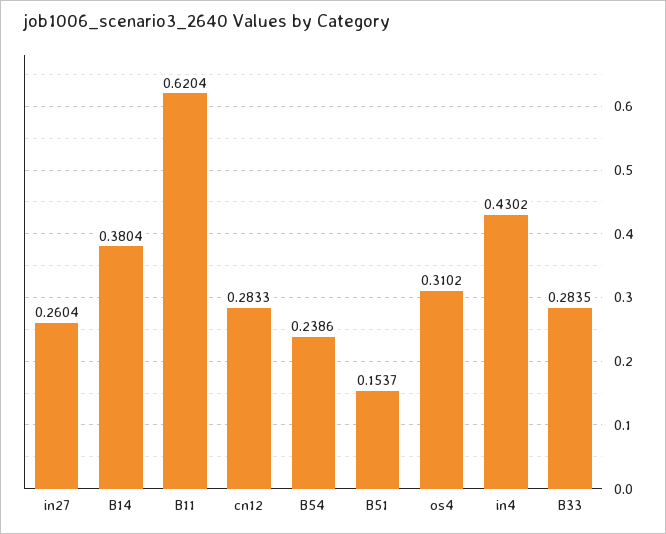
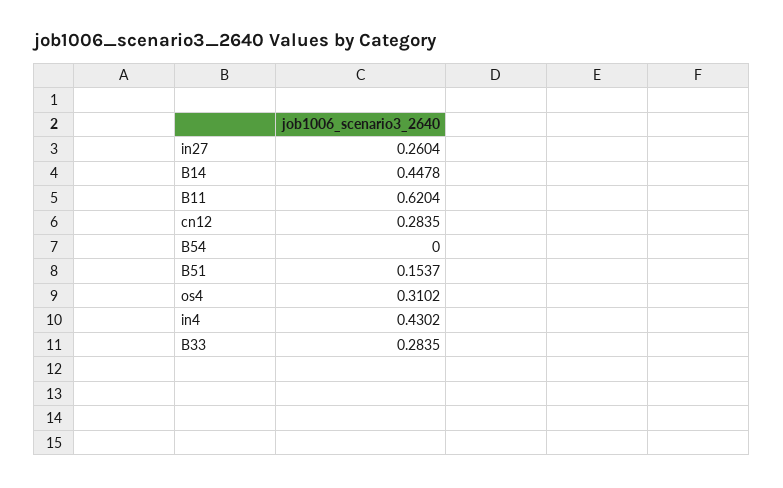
  {
    "in27": 0.2604,
-   "B14": 0.3804,
+   "B14": 0.4478,
    "B11": 0.6204,
-   "cn12": 0.2833,
+   "cn12": 0.2835,
-   "B54": 0.2386,
+   "B54": 0,
    "B51": 0.1537,
    "os4": 0.3102,
    "in4": 0.4302,
    "B33": 0.2835
  }

